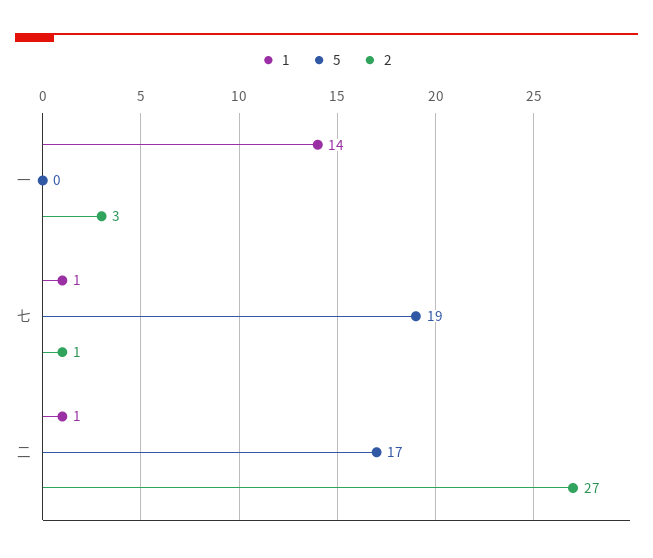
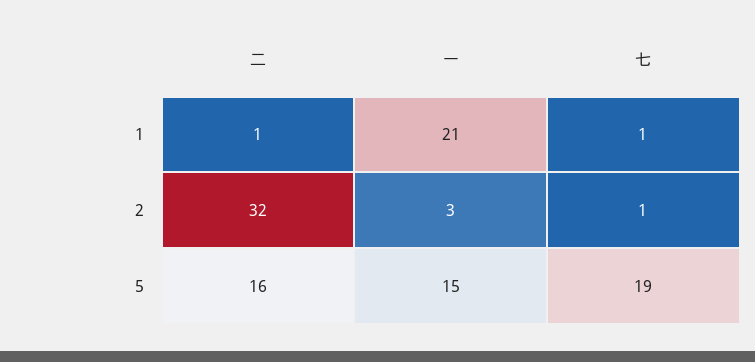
  {
    "1": {
-     "一": 14,
+     "一": 21,
      "七": 1,
      "二": 1
    },
    "5": {
-     "一": 0,
+     "一": 15,
      "七": 19,
-     "二": 17
+     "二": 16
    },
    "2": {
      "一": 3,
      "七": 1,
-     "二": 27
+     "二": 32
    }
  }

